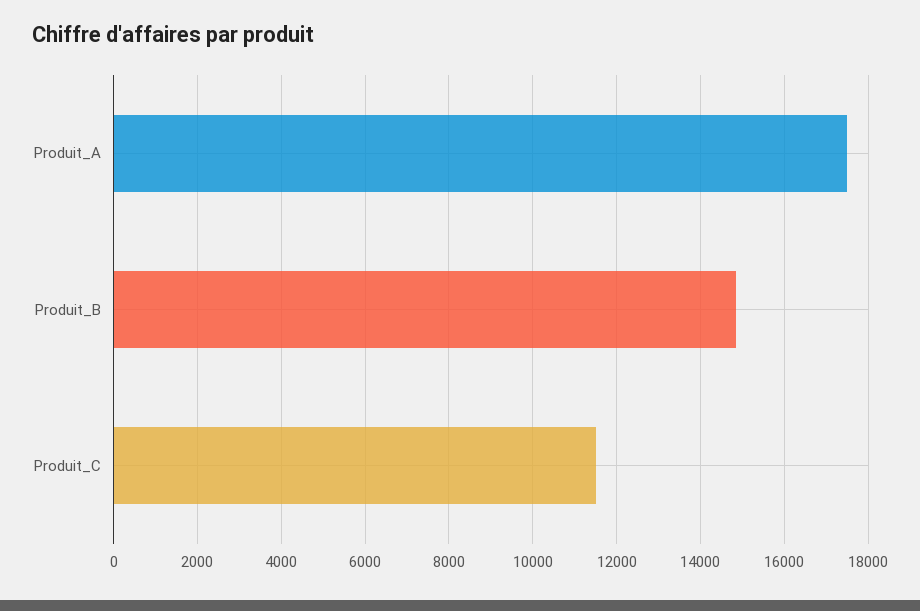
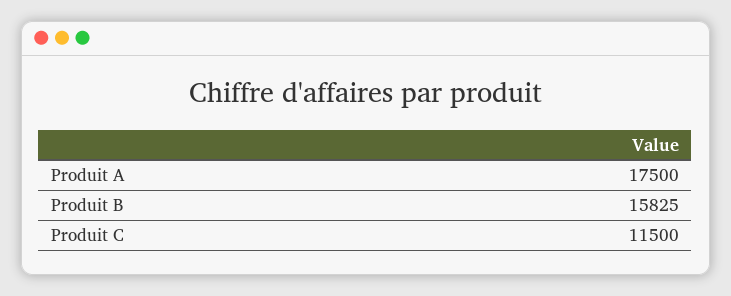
  {
    "Produit_A": 17500,
-   "Produit_B": 14800,
+   "Produit_B": 15825,
    "Produit_C": 11500
  }

